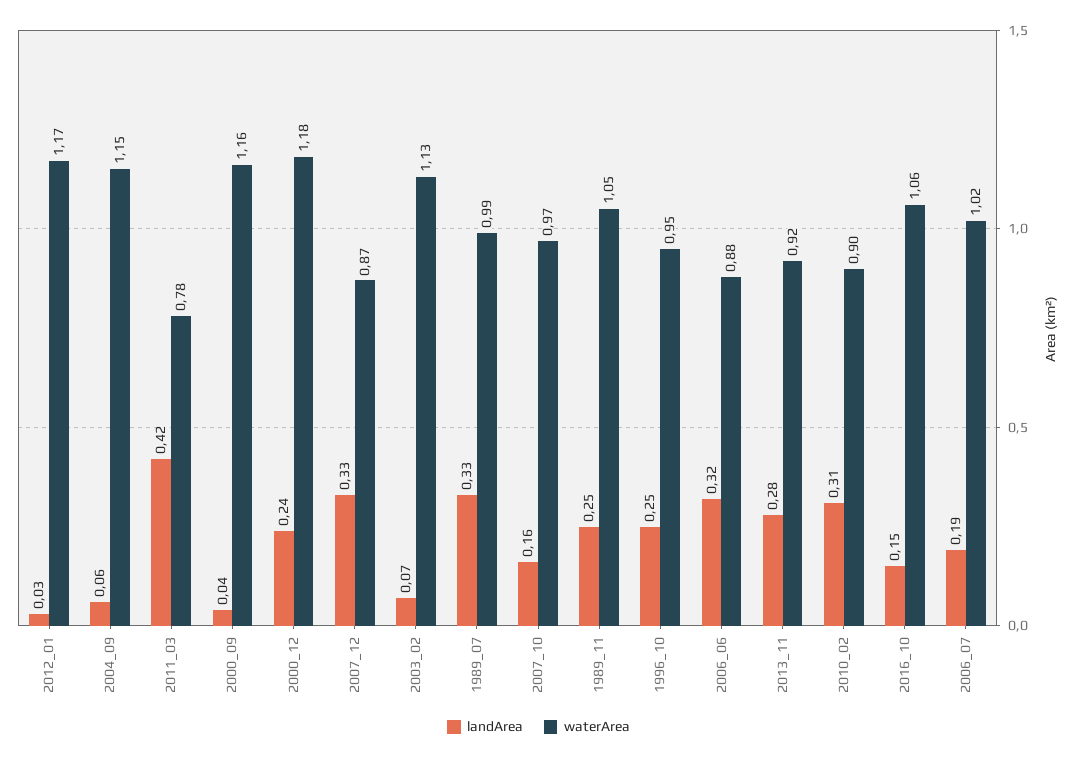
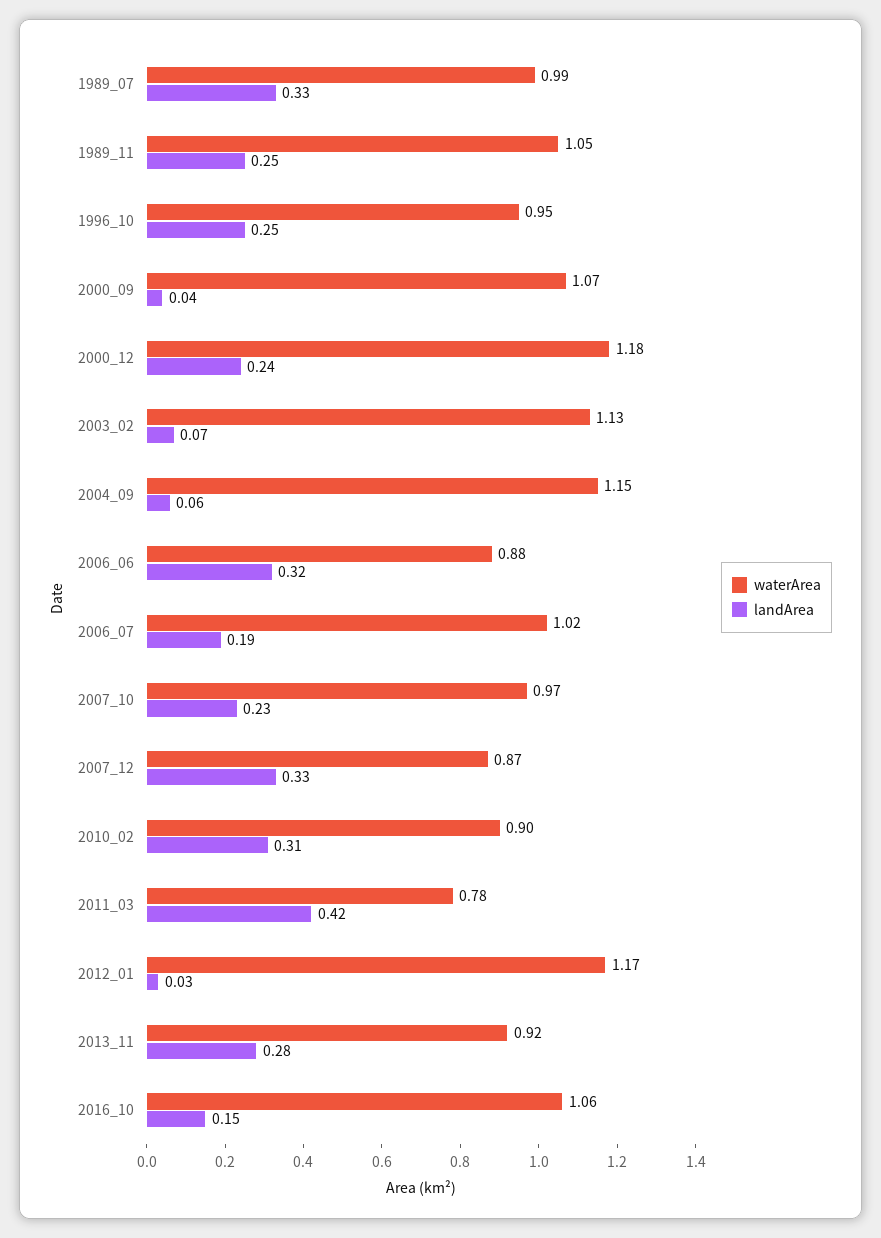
  {
    "landArea": {
      "2012_01": 0.03,
      "2004_09": 0.06,
      "2011_03": 0.42,
      "2000_09": 0.04,
      "2000_12": 0.24,
      "2007_12": 0.33,
      "2003_02": 0.07,
      "1989_07": 0.33,
-     "2007_10": 0.16,
+     "2007_10": 0.23,
      "1989_11": 0.25,
      "1996_10": 0.25,
      "2006_06": 0.32,
      "2013_11": 0.28,
      "2010_02": 0.31,
      "2016_10": 0.15,
      "2006_07": 0.19
    },
    "waterArea": {
      "2012_01": 1.17,
      "2004_09": 1.15,
      "2011_03": 0.78,
-     "2000_09": 1.16,
+     "2000_09": 1.07,
      "2000_12": 1.18,
      "2007_12": 0.87,
      "2003_02": 1.13,
      "1989_07": 0.99,
      "2007_10": 0.97,
      "1989_11": 1.05,
      "1996_10": 0.95,
      "2006_06": 0.88,
      "2013_11": 0.92,
      "2010_02": 0.9,
      "2016_10": 1.06,
      "2006_07": 1.02
    }
  }

